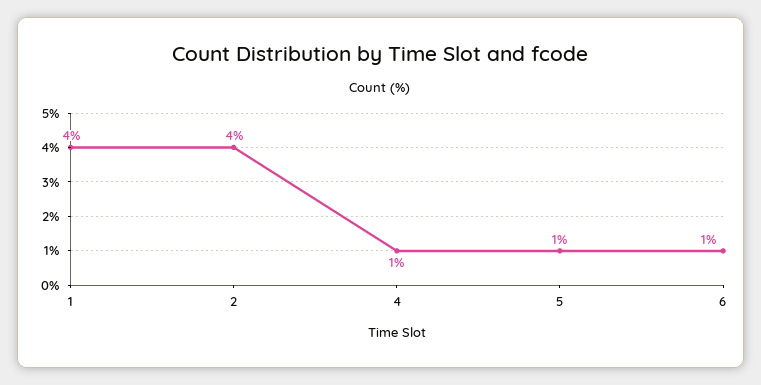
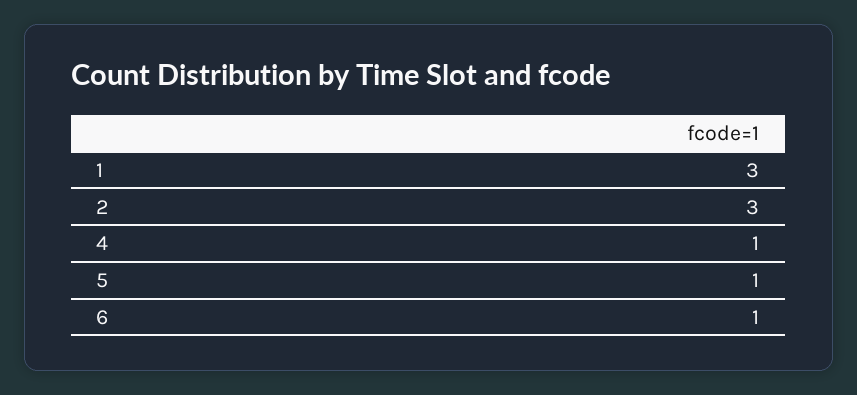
  {
-   "1": 4,
+   "1": 3,
-   "2": 4,
+   "2": 3,
    "4": 1,
    "5": 1,
    "6": 1
  }

